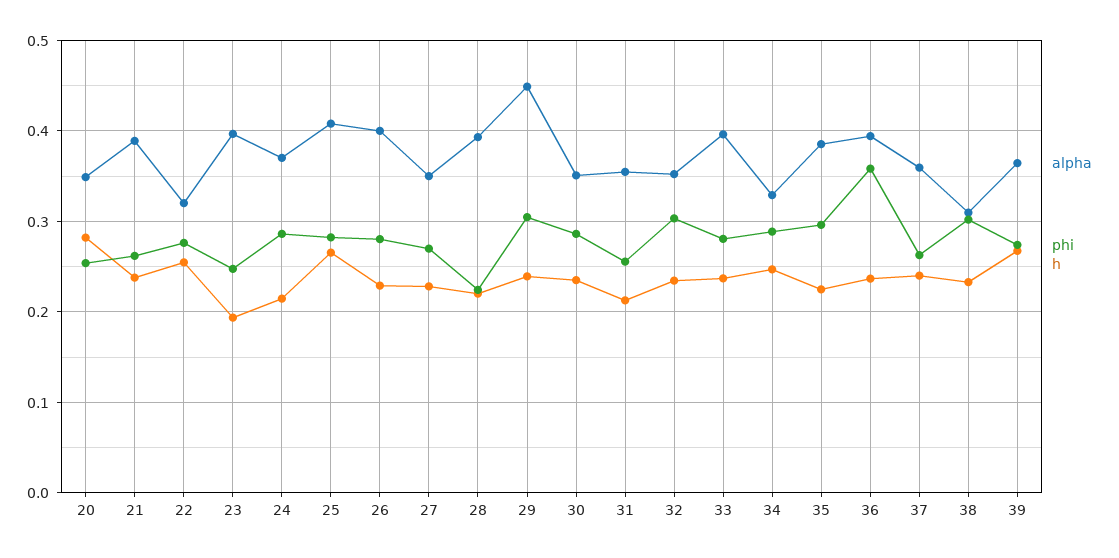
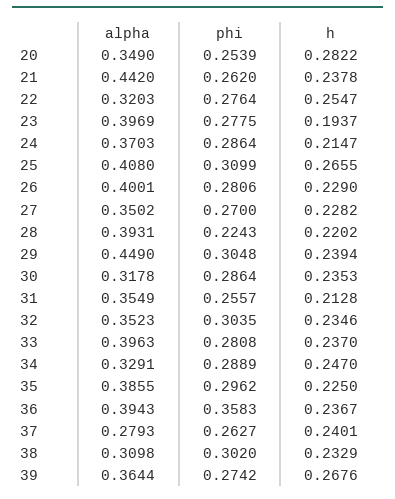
  {
    "alpha": {
      "20": 0.349,
-     "21": 0.39,
+     "21": 0.442,
      "22": 0.3203,
      "23": 0.3969,
      "24": 0.3703,
      "25": 0.408,
      "26": 0.4001,
      "27": 0.3502,
      "28": 0.3931,
      "29": 0.449,
-     "30": 0.35,
+     "30": 0.3178,
      "31": 0.3549,
      "32": 0.3523,
      "33": 0.3963,
      "34": 0.3291,
      "35": 0.3855,
      "36": 0.3943,
-     "37": 0.36,
+     "37": 0.2793,
      "38": 0.3098,
      "39": 0.3644
    },
    "phi": {
      "20": 0.2539,
      "21": 0.262,
      "22": 0.2764,
-     "23": 0.25,
+     "23": 0.2775,
      "24": 0.2864,
-     "25": 0.28,
+     "25": 0.3099,
      "26": 0.2806,
      "27": 0.27,
      "28": 0.2243,
      "29": 0.3048,
      "30": 0.2864,
      "31": 0.2557,
      "32": 0.3035,
      "33": 0.2808,
      "34": 0.2889,
      "35": 0.2962,
      "36": 0.3583,
      "37": 0.2627,
      "38": 0.302,
      "39": 0.2742
    },
    "h": {
      "20": 0.2822,
      "21": 0.2378,
      "22": 0.2547,
      "23": 0.1937,
      "24": 0.2147,
      "25": 0.2655,
      "26": 0.229,
      "27": 0.2282,
      "28": 0.2202,
      "29": 0.2394,
      "30": 0.2353,
      "31": 0.2128,
      "32": 0.2346,
      "33": 0.237,
      "34": 0.247,
      "35": 0.225,
      "36": 0.2367,
      "37": 0.2401,
      "38": 0.2329,
      "39": 0.2676
    }
  }

